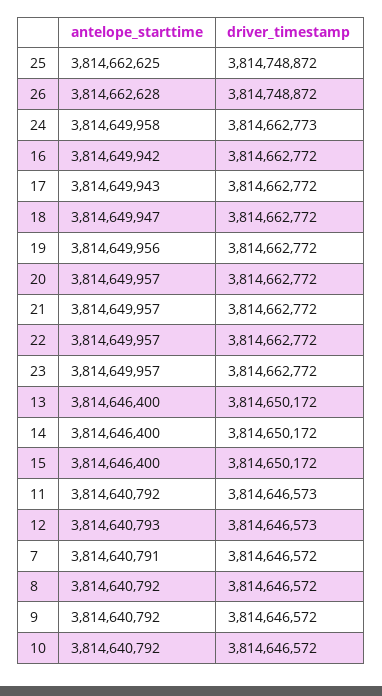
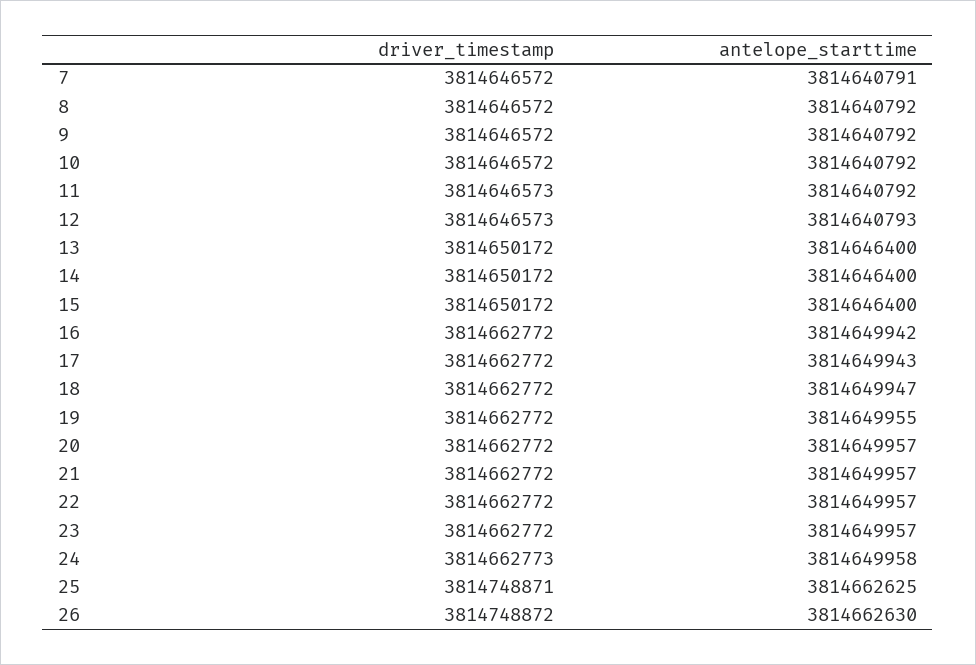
  {
    "antelope_starttime": {
      "25": 3814662625,
-     "26": 3814662628,
+     "26": 3814662630,
      "24": 3814649958,
      "16": 3814649942,
      "17": 3814649943,
      "18": 3814649947,
-     "19": 3814649956,
+     "19": 3814649955,
      "20": 3814649957,
      "21": 3814649957,
      "22": 3814649957,
      "23": 3814649957,
      "13": 3814646400,
      "14": 3814646400,
      "15": 3814646400,
      "11": 3814640792,
      "12": 3814640793,
      "7": 3814640791,
      "8": 3814640792,
      "9": 3814640792,
      "10": 3814640792
    },
    "driver_timestamp": {
-     "25": 3814748872,
+     "25": 3814748871,
      "26": 3814748872,
      "24": 3814662773,
      "16": 3814662772,
      "17": 3814662772,
      "18": 3814662772,
      "19": 3814662772,
      "20": 3814662772,
      "21": 3814662772,
      "22": 3814662772,
      "23": 3814662772,
      "13": 3814650172,
      "14": 3814650172,
      "15": 3814650172,
      "11": 3814646573,
      "12": 3814646573,
      "7": 3814646572,
      "8": 3814646572,
      "9": 3814646572,
      "10": 3814646572
    }
  }

